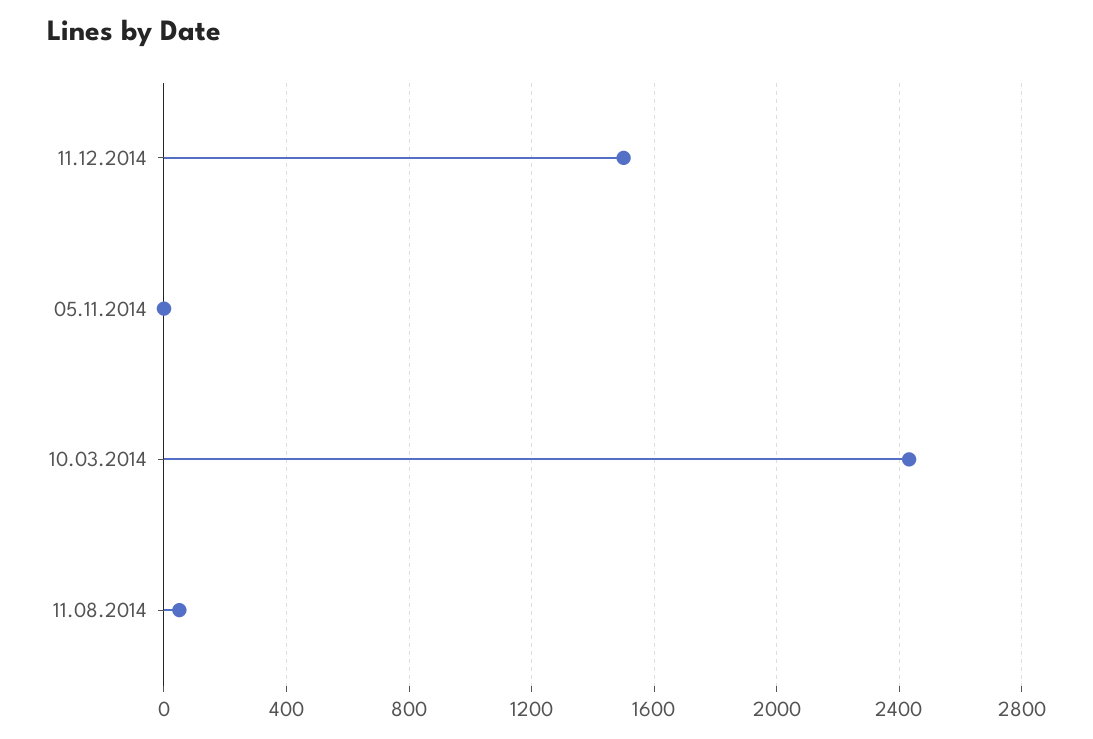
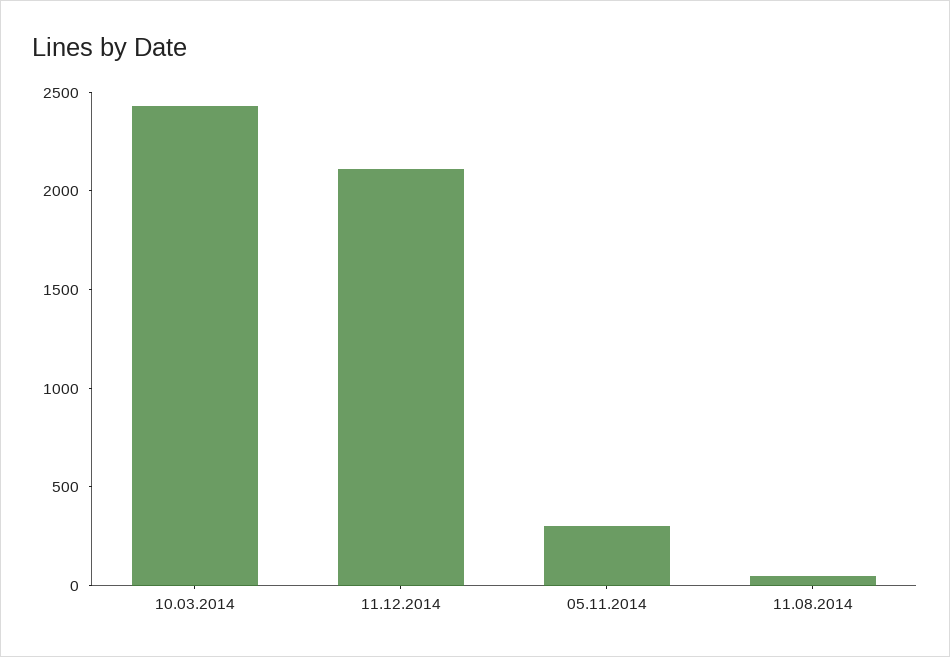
  {
-   "11.12.2014": 1500,
+   "11.12.2014": 2100,
-   "05.11.2014": 0,
+   "05.11.2014": 300,
    "10.03.2014": 2450,
    "11.08.2014": 50
  }

